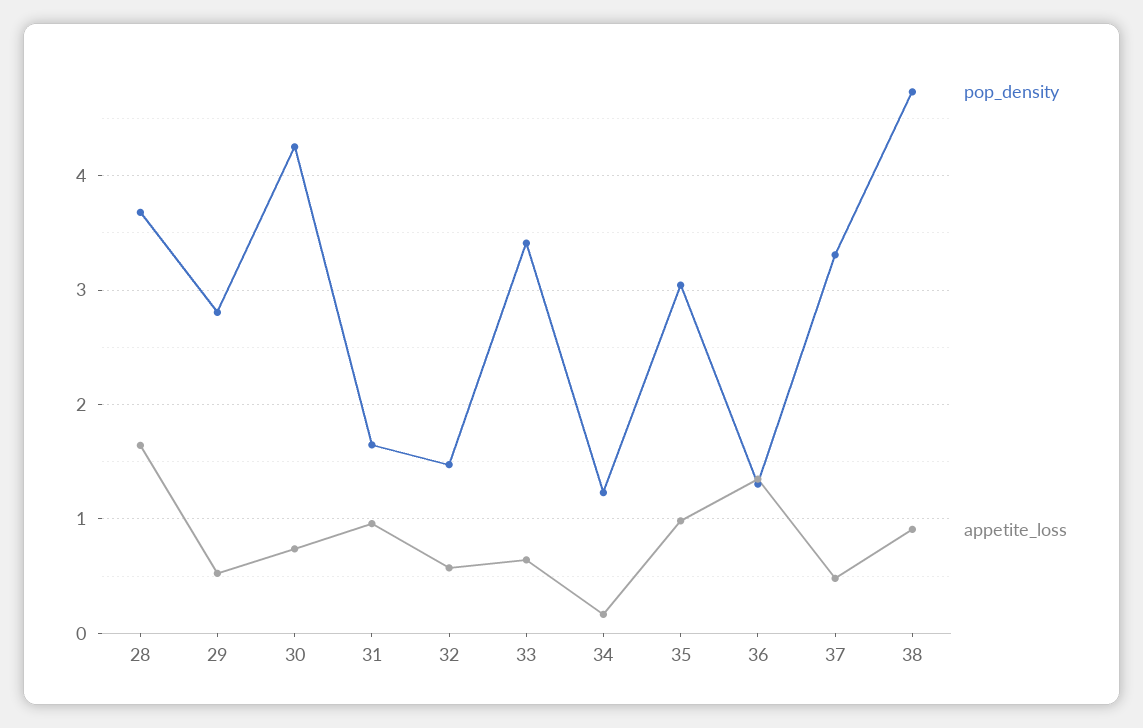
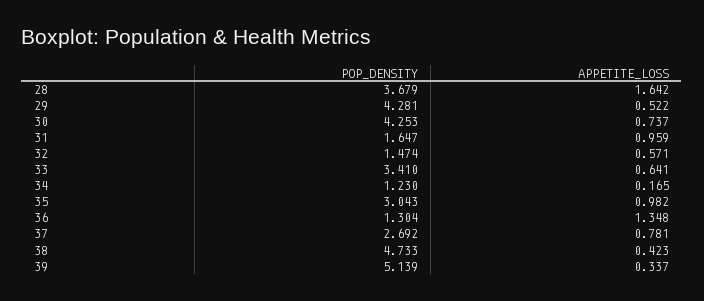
  {
    "pop_density": {
      "28": 3.679,
-     "29": 2.8,
+     "29": 4.281,
      "30": 4.253,
      "31": 1.647,
      "32": 1.474,
      "33": 3.41,
      "34": 1.23,
      "35": 3.043,
      "36": 1.304,
-     "37": 3.3,
+     "37": 2.692,
-     "38": 4.733
+     "38": 4.733,
+     "39": 5.139
    },
    "appetite_loss": {
      "28": 1.642,
      "29": 0.522,
      "30": 0.737,
      "31": 0.959,
      "32": 0.571,
      "33": 0.641,
      "34": 0.165,
      "35": 0.982,
      "36": 1.348,
-     "37": 0.5,
+     "37": 0.781,
-     "38": 0.9
+     "38": 0.423,
+     "39": 0.337
    }
  }

